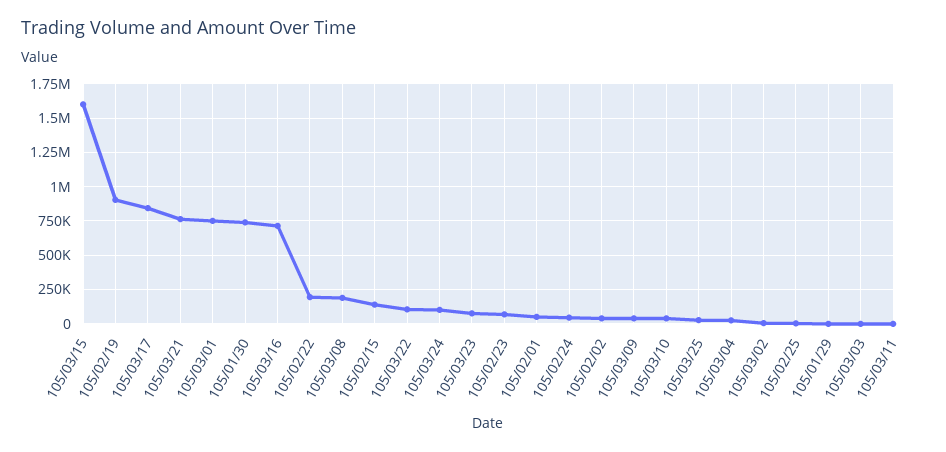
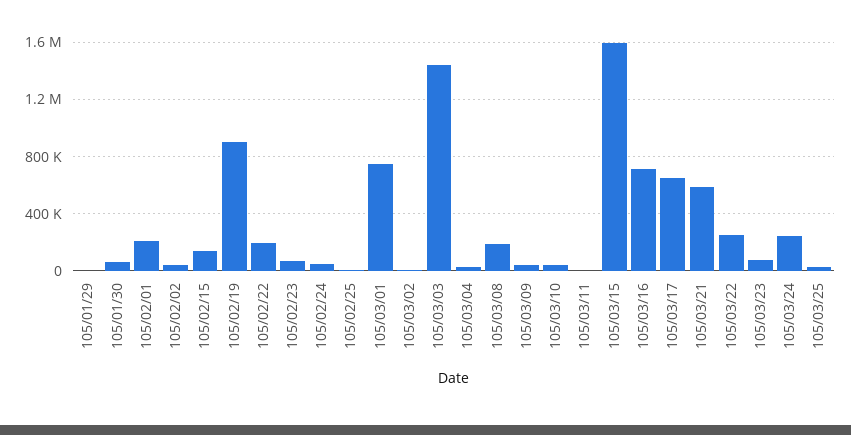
  {
    "105/03/15": 1600000,
    "105/02/19": 900000,
-   "105/03/17": 850000,
+   "105/03/17": 650000,
-   "105/03/21": 750000,
+   "105/03/21": 600000,
    "105/03/01": 750000,
-   "105/01/30": 750000,
+   "105/01/30": 50000,
    "105/03/16": 700000,
    "105/02/22": 200000,
    "105/03/08": 200000,
    "105/02/15": 150000,
-   "105/03/22": 100000,
+   "105/03/22": 250000,
-   "105/03/24": 100000,
+   "105/03/24": 250000,
    "105/03/23": 100000,
    "105/02/23": 50000,
-   "105/02/01": 50000,
+   "105/02/01": 200000,
    "105/02/24": 50000,
    "105/02/02": 50000,
    "105/03/09": 50000,
    "105/03/10": 50000,
    "105/03/25": 50000,
    "105/03/04": 50000,
    "105/03/02": 0,
    "105/02/25": 0,
    "105/01/29": 0,
-   "105/03/03": 0,
+   "105/03/03": 1450000,
    "105/03/11": 0
  }

